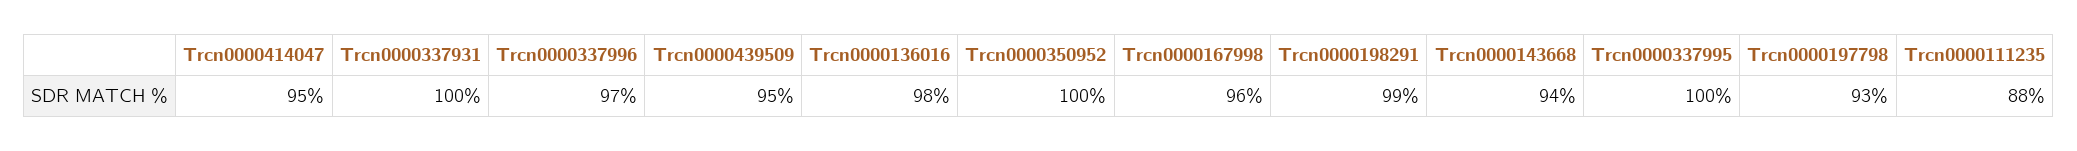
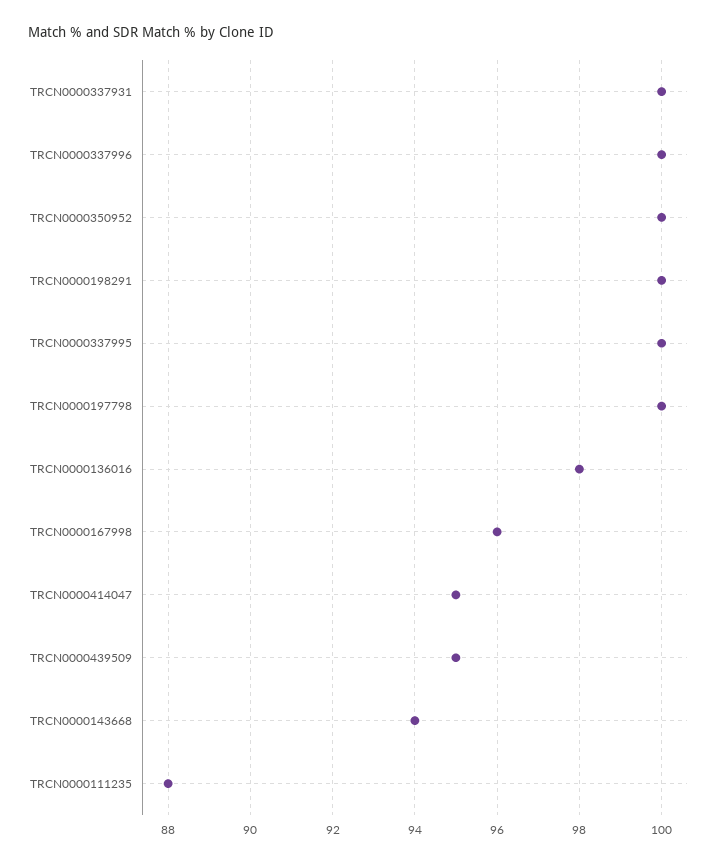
  {
    "Trcn0000414047": 95,
    "Trcn0000337931": 100,
-   "Trcn0000337996": 97,
+   "Trcn0000337996": 100,
    "Trcn0000439509": 95,
    "Trcn0000136016": 98,
    "Trcn0000350952": 100,
    "Trcn0000167998": 96,
-   "Trcn0000198291": 99,
+   "Trcn0000198291": 100,
    "Trcn0000143668": 94,
    "Trcn0000337995": 100,
-   "Trcn0000197798": 93,
+   "Trcn0000197798": 100,
    "Trcn0000111235": 88
  }

